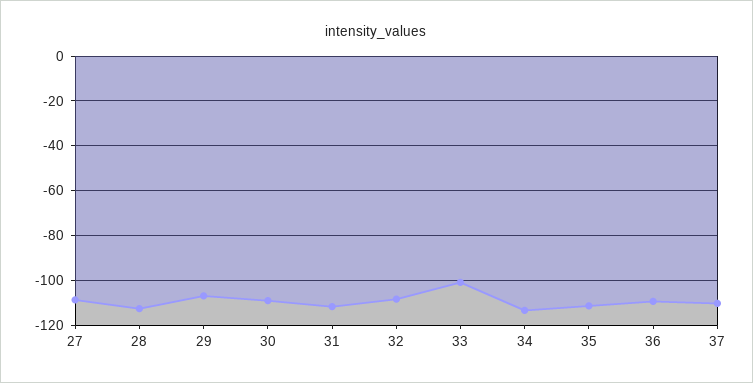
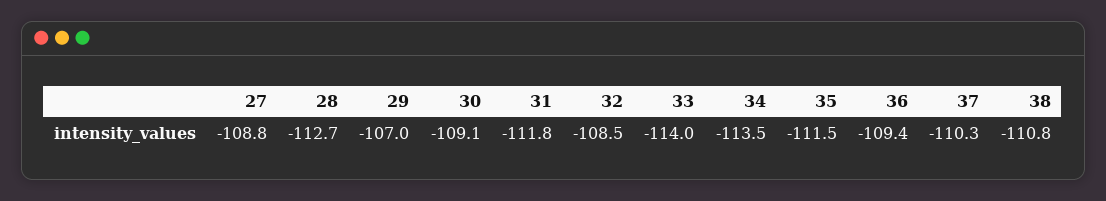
  {
    "27": -108.8,
    "28": -112.7,
    "29": -107,
    "30": -109.1,
    "31": -111.8,
    "32": -108.5,
-   "33": -100,
+   "33": -114,
    "34": -113.5,
    "35": -111.5,
    "36": -109.4,
-   "37": -110.3
+   "37": -110.3,
+   "38": -110.8
  }

